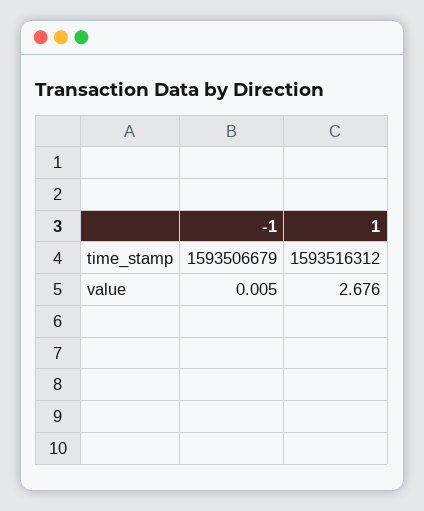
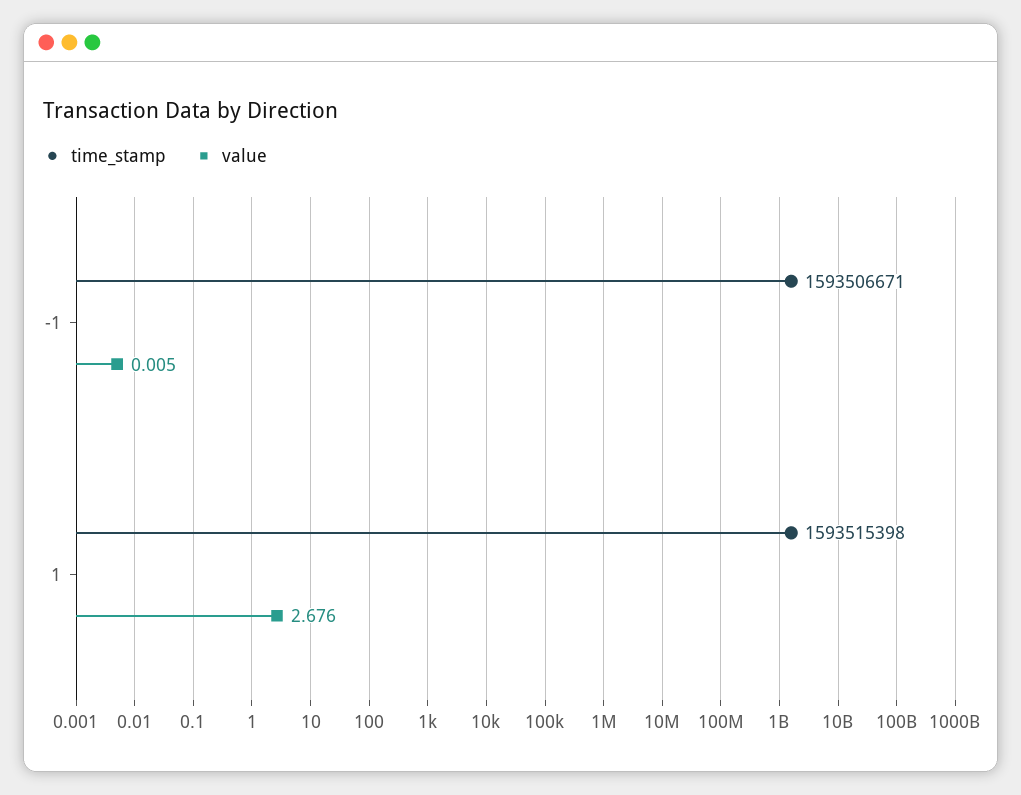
  {
    "time_stamp": {
-     "-1": 1593506679,
+     "-1": 1593506671,
-     "1": 1593516312
+     "1": 1593515398
    },
    "value": {
      "-1": 0.005,
      "1": 2.676
    }
  }

